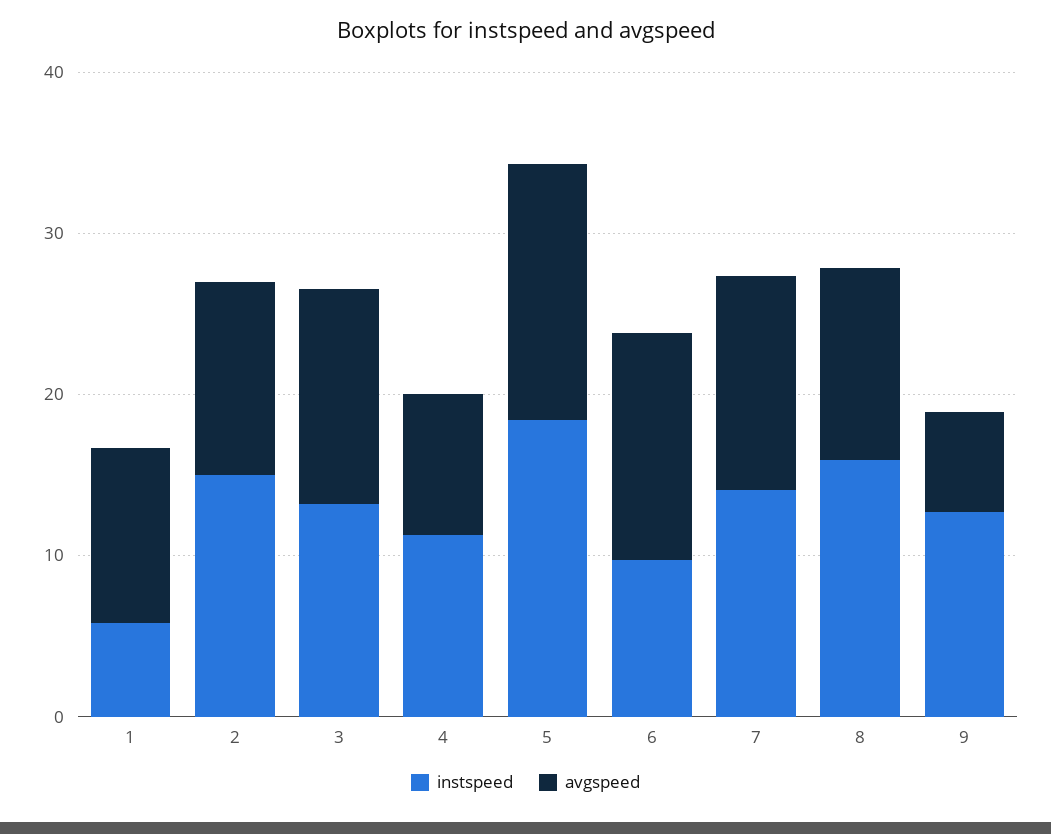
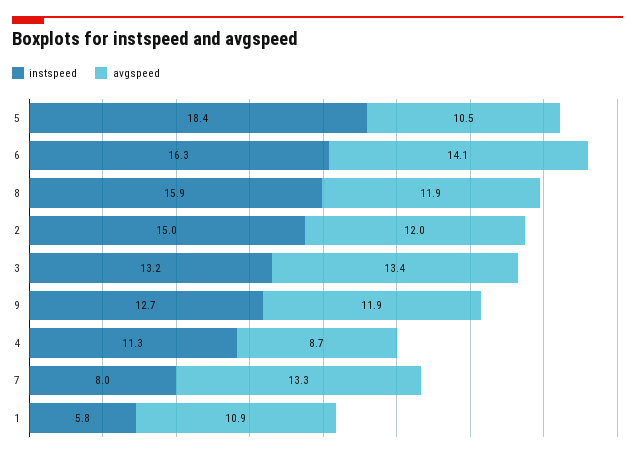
  {
    "instspeed": {
      "1": 5.8,
      "2": 15,
      "3": 13.2,
      "4": 11.3,
      "5": 18.4,
-     "6": 10,
+     "6": 16.3,
-     "7": 14,
+     "7": 8,
      "8": 15.9,
      "9": 12.7
    },
    "avgspeed": {
      "1": 10.9,
      "2": 12,
      "3": 13.4,
      "4": 8.7,
-     "5": 16,
+     "5": 10.5,
      "6": 14.1,
      "7": 13.3,
      "8": 11.9,
-     "9": 6
+     "9": 11.9
    }
  }

